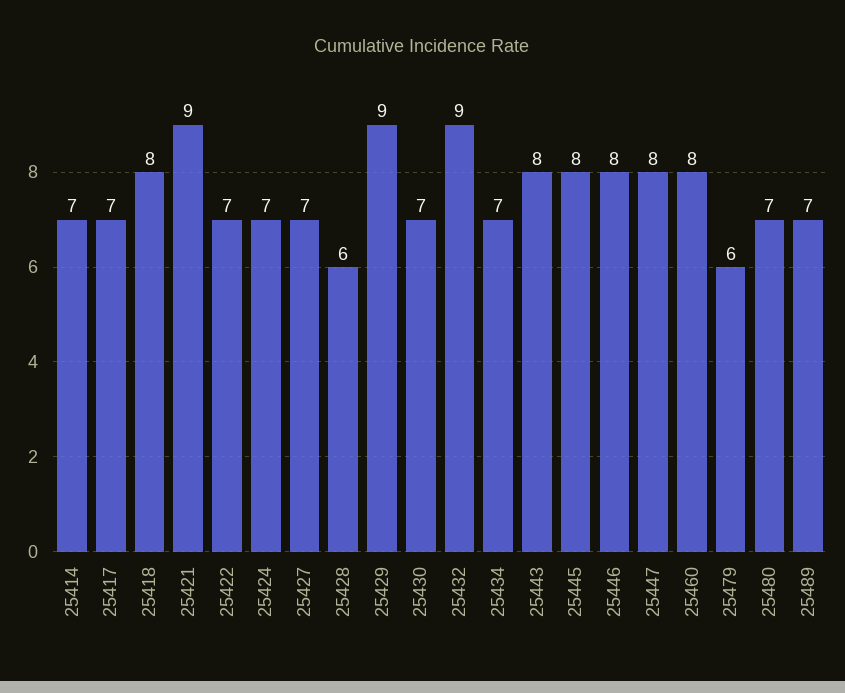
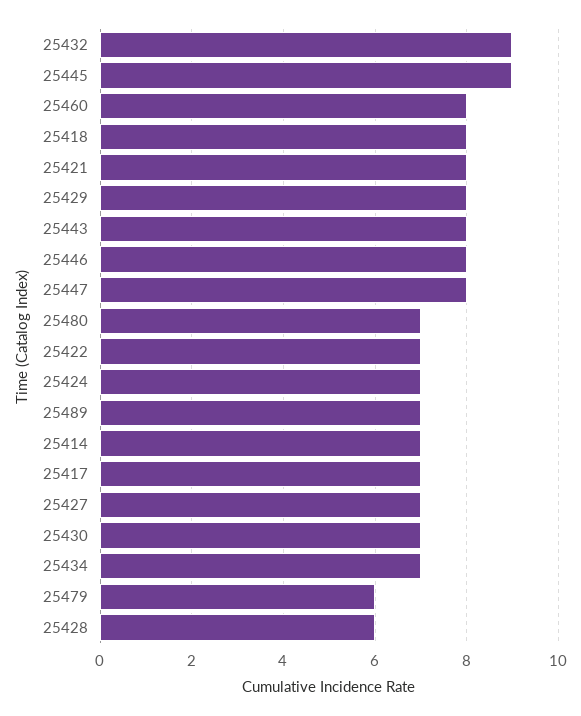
  {
    "25414": 7,
    "25417": 7,
    "25418": 8,
-   "25421": 9,
+   "25421": 8,
    "25422": 7,
    "25424": 7,
    "25427": 7,
    "25428": 6,
-   "25429": 9,
+   "25429": 8,
    "25430": 7,
    "25432": 9,
    "25434": 7,
    "25443": 8,
-   "25445": 8,
+   "25445": 9,
    "25446": 8,
    "25447": 8,
    "25460": 8,
    "25479": 6,
    "25480": 7,
    "25489": 7
  }

